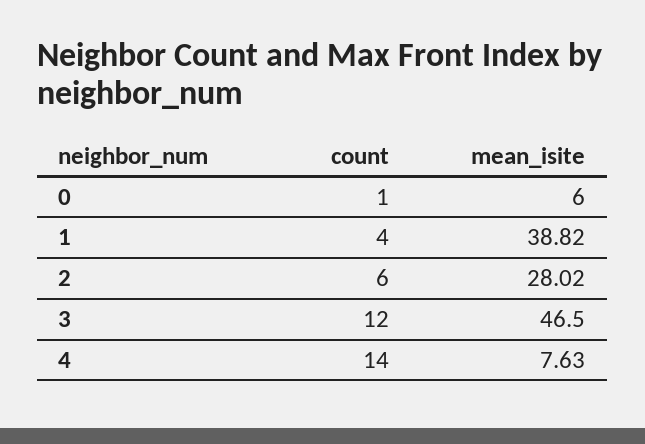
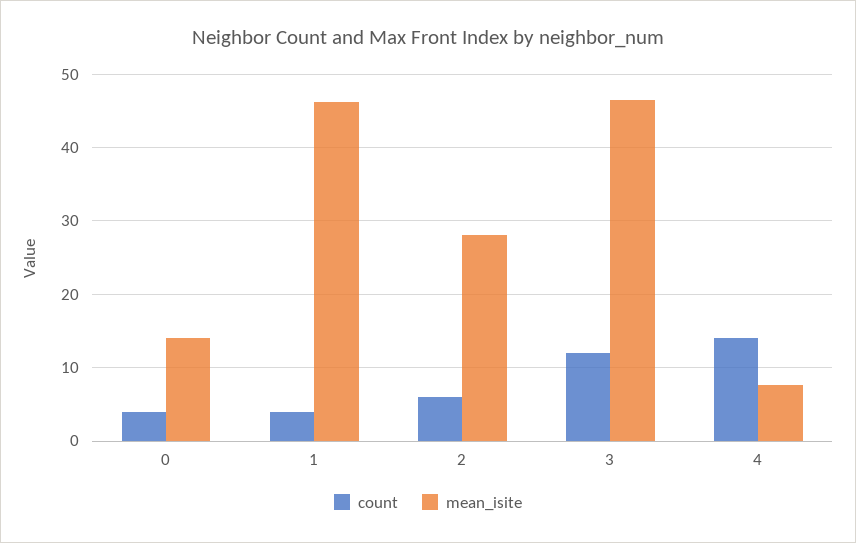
  {
    "count": {
-     "0": 1,
+     "0": 4,
      "1": 4,
      "2": 6,
      "3": 12,
      "4": 14
    },
    "mean_isite": {
-     "0": 6,
+     "0": 14,
-     "1": 38.82,
+     "1": 46,
      "2": 28.02,
      "3": 46.5,
      "4": 7.63
    }
  }

